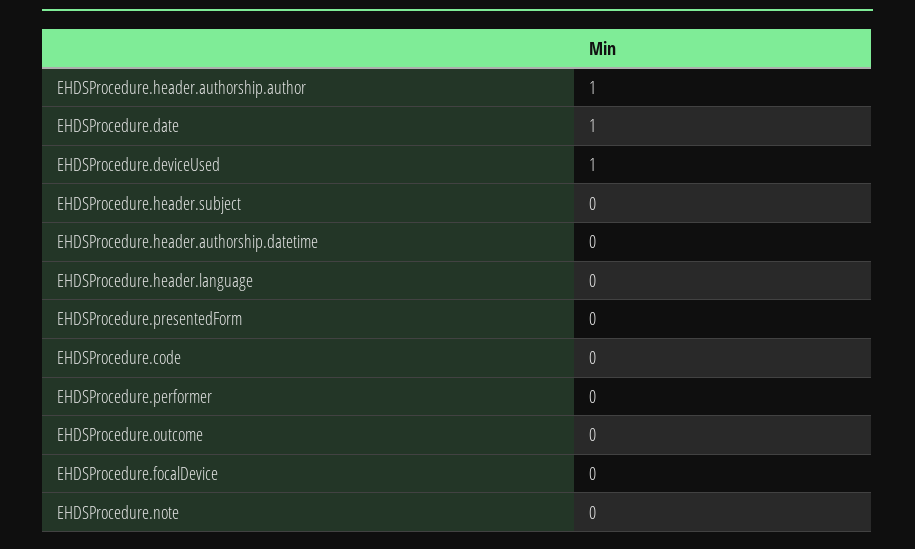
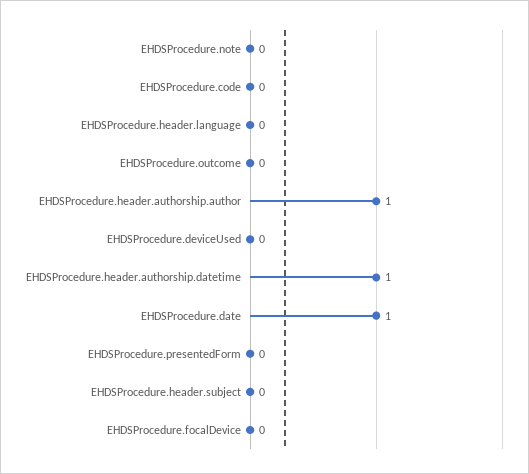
  {
    "EHDSProcedure.header.authorship.author": 1,
    "EHDSProcedure.date": 1,
-   "EHDSProcedure.deviceUsed": 1,
+   "EHDSProcedure.deviceUsed": 0,
    "EHDSProcedure.header.subject": 0,
-   "EHDSProcedure.header.authorship.datetime": 0,
+   "EHDSProcedure.header.authorship.datetime": 1,
    "EHDSProcedure.header.language": 0,
    "EHDSProcedure.presentedForm": 0,
    "EHDSProcedure.code": 0,
-   "EHDSProcedure.performer": 0,
    "EHDSProcedure.outcome": 0,
    "EHDSProcedure.focalDevice": 0,
    "EHDSProcedure.note": 0
  }

